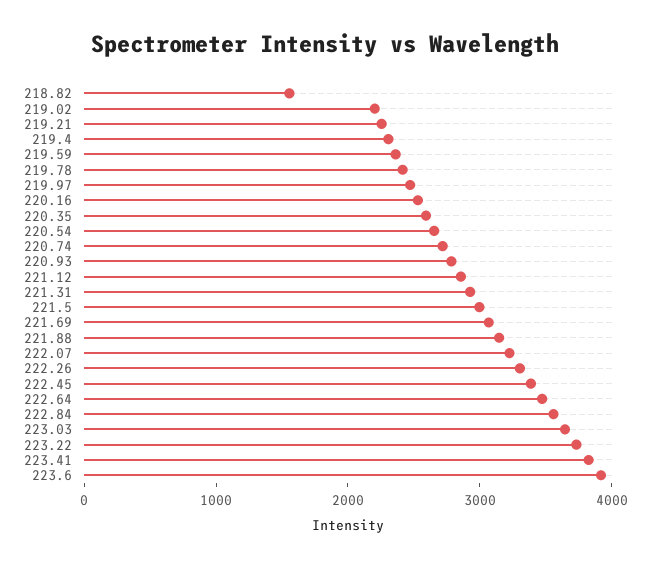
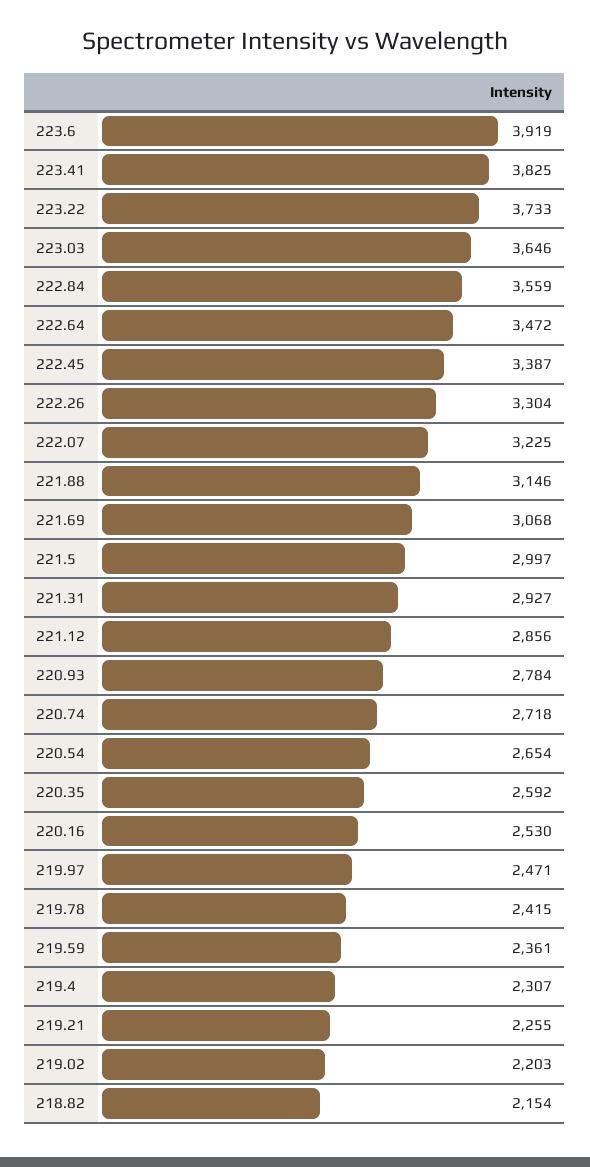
  {
-   "218.82": 1600,
+   "218.82": 2154,
    "219.02": 2203,
    "219.21": 2255,
    "219.4": 2307,
    "219.59": 2361,
    "219.78": 2415,
    "219.97": 2471,
    "220.16": 2530,
    "220.35": 2592,
    "220.54": 2654,
    "220.74": 2718,
    "220.93": 2784,
    "221.12": 2856,
    "221.31": 2927,
    "221.5": 2997,
    "221.69": 3068,
    "221.88": 3146,
    "222.07": 3225,
    "222.26": 3304,
    "222.45": 3387,
    "222.64": 3472,
    "222.84": 3559,
    "223.03": 3646,
    "223.22": 3733,
    "223.41": 3825,
    "223.6": 3919
  }

